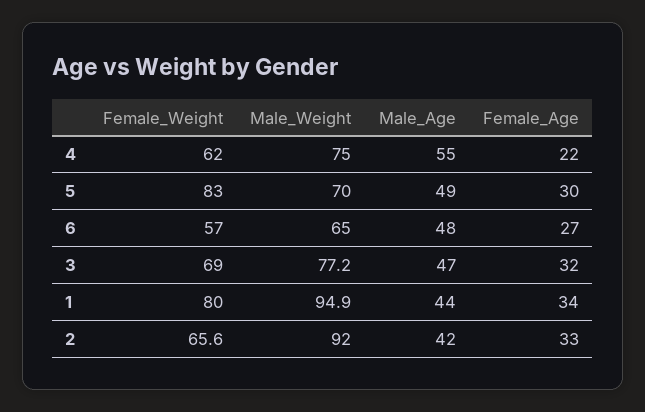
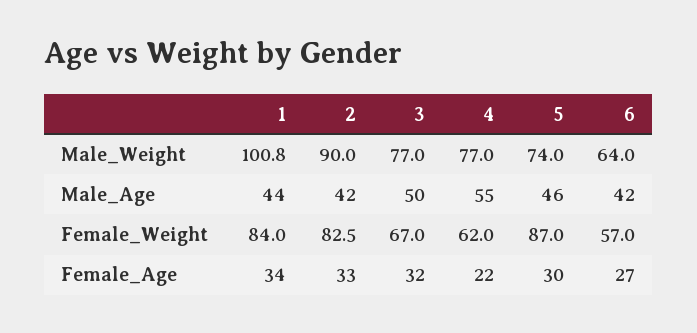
  {
    "Female_Weight": {
      "4": 62,
-     "5": 83,
+     "5": 87,
      "6": 57,
-     "3": 69,
+     "3": 67,
-     "1": 80,
+     "1": 84,
-     "2": 65.6
+     "2": 82.5
    },
    "Male_Weight": {
-     "4": 75,
+     "4": 77,
-     "5": 70,
+     "5": 74,
-     "6": 65,
+     "6": 64,
-     "3": 77.2,
+     "3": 77,
-     "1": 94.9,
+     "1": 100.8,
-     "2": 92
+     "2": 90
    },
    "Male_Age": {
      "4": 55,
-     "5": 49,
+     "5": 46,
-     "6": 48,
+     "6": 42,
-     "3": 47,
+     "3": 50,
      "1": 44,
      "2": 42
    },
    "Female_Age": {
      "4": 22,
      "5": 30,
      "6": 27,
      "3": 32,
      "1": 34,
      "2": 33
    }
  }

